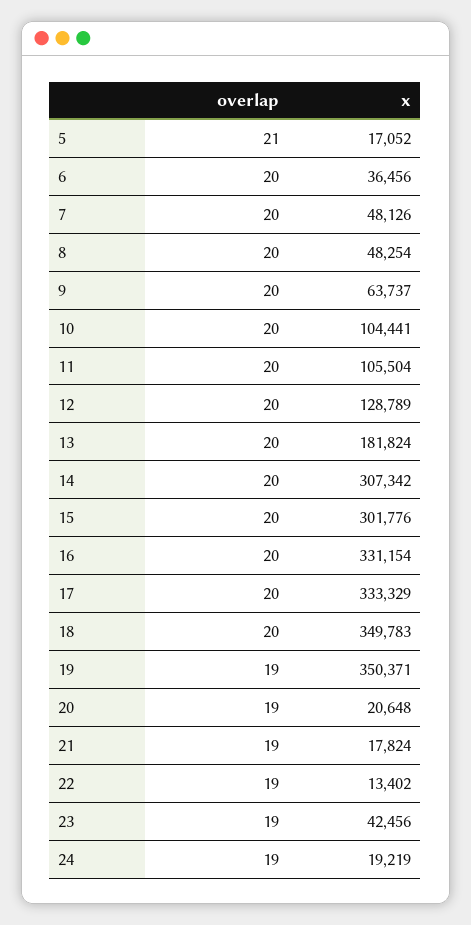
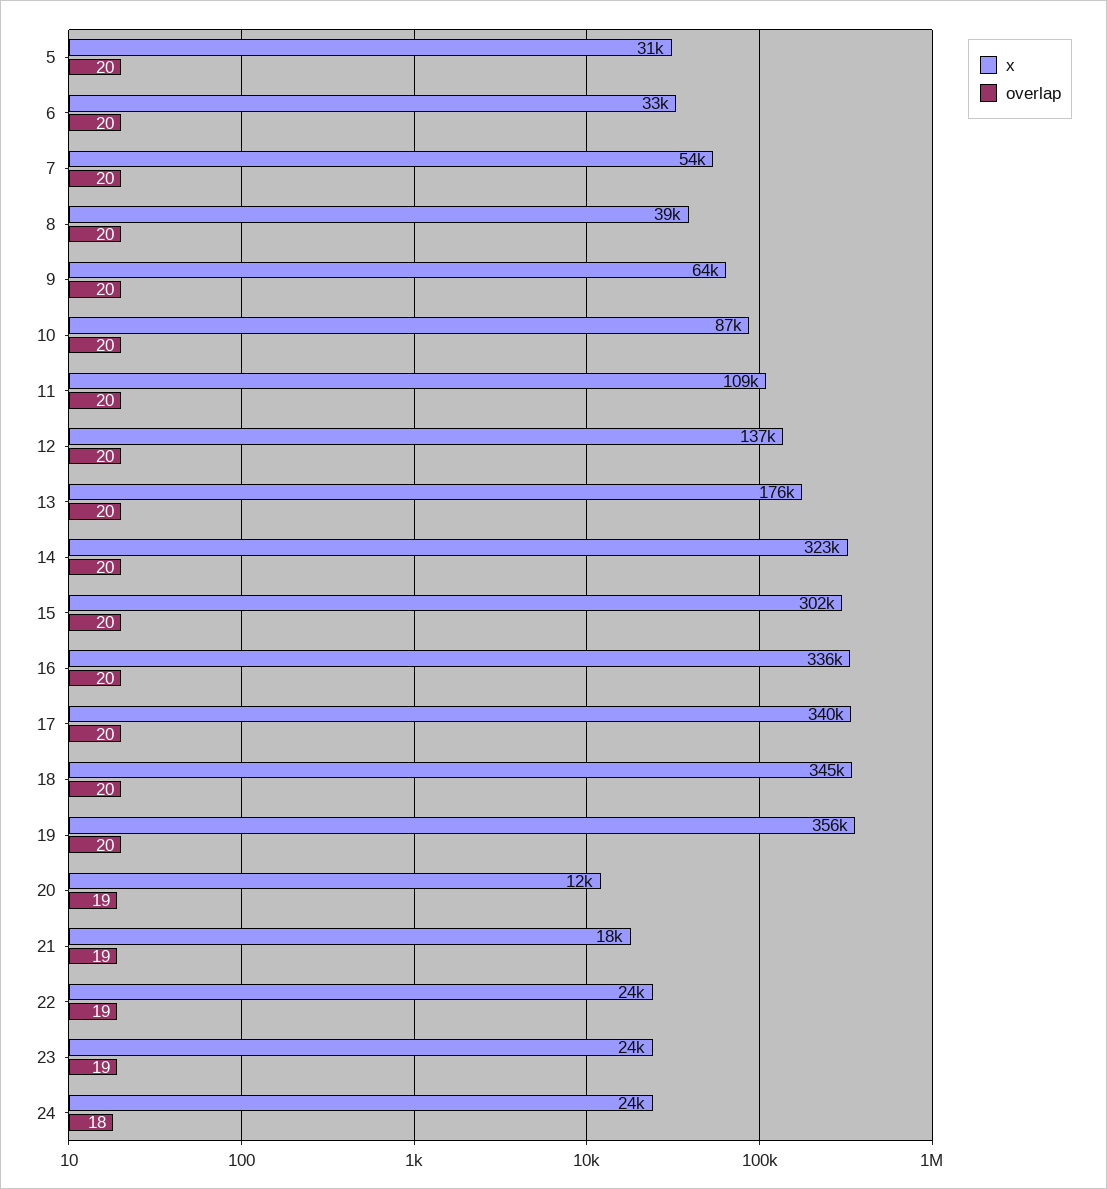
  {
    "overlap": {
-     "5": 21,
+     "5": 20,
      "6": 20,
      "7": 20,
      "8": 20,
      "9": 20,
      "10": 20,
      "11": 20,
      "12": 20,
      "13": 20,
      "14": 20,
      "15": 20,
      "16": 20,
      "17": 20,
      "18": 20,
-     "19": 19,
+     "19": 20,
      "20": 19,
      "21": 19,
      "22": 19,
      "23": 19,
-     "24": 19
+     "24": 18
    },
    "x": {
-     "5": 17052,
+     "5": 31000,
-     "6": 36456,
+     "6": 33000,
-     "7": 48126,
+     "7": 54000,
-     "8": 48254,
+     "8": 39000,
      "9": 63737,
-     "10": 104441,
+     "10": 87000,
-     "11": 105504,
+     "11": 109000,
-     "12": 128789,
+     "12": 137000,
-     "13": 181824,
+     "13": 176000,
-     "14": 307342,
+     "14": 323000,
      "15": 301776,
-     "16": 331154,
+     "16": 336000,
-     "17": 333329,
+     "17": 340000,
-     "18": 349783,
+     "18": 345000,
-     "19": 350371,
+     "19": 356000,
-     "20": 20648,
+     "20": 12000,
      "21": 17824,
-     "22": 13402,
+     "22": 24000,
-     "23": 42456,
+     "23": 24000,
-     "24": 19219
+     "24": 24000
    }
  }

